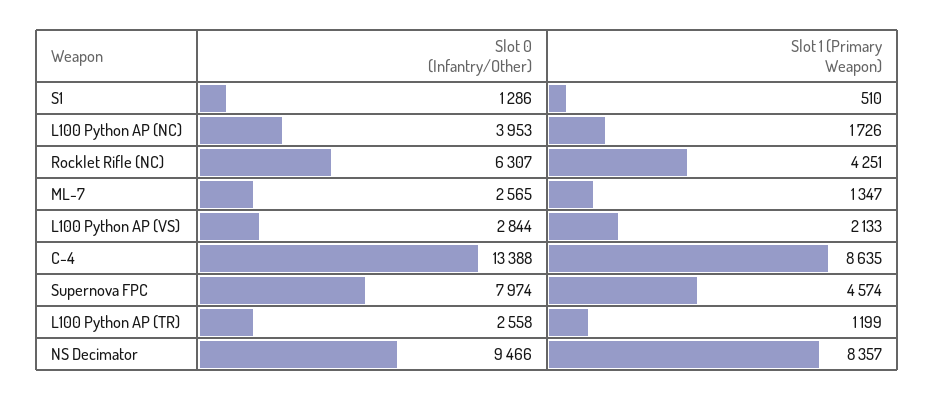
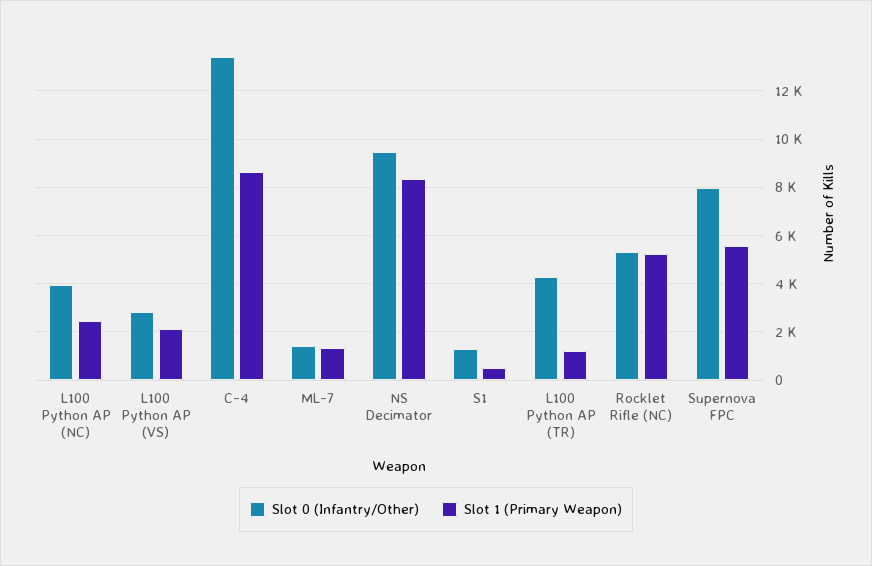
  {
    "Slot 0 (Infantry/Other)": {
      "S1": 1286,
      "L100 Python AP (NC)": 3953,
-     "Rocklet Rifle (NC)": 6307,
+     "Rocklet Rifle (NC)": 5250,
-     "ML-7": 2565,
+     "ML-7": 1500,
      "L100 Python AP (VS)": 2844,
      "C-4": 13388,
      "Supernova FPC": 7974,
-     "L100 Python AP (TR)": 2558,
+     "L100 Python AP (TR)": 4250,
      "NS Decimator": 9466
    },
    "Slot 1 (Primary Weapon)": {
      "S1": 510,
-     "L100 Python AP (NC)": 1726,
+     "L100 Python AP (NC)": 2500,
-     "Rocklet Rifle (NC)": 4251,
+     "Rocklet Rifle (NC)": 5250,
      "ML-7": 1347,
      "L100 Python AP (VS)": 2133,
      "C-4": 8635,
-     "Supernova FPC": 4574,
+     "Supernova FPC": 5500,
      "L100 Python AP (TR)": 1199,
      "NS Decimator": 8357
    }
  }

